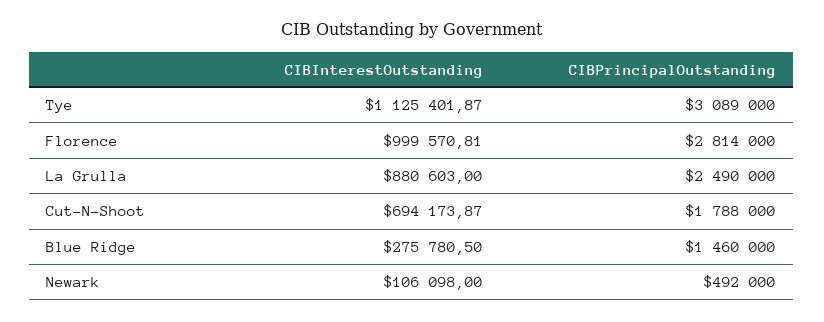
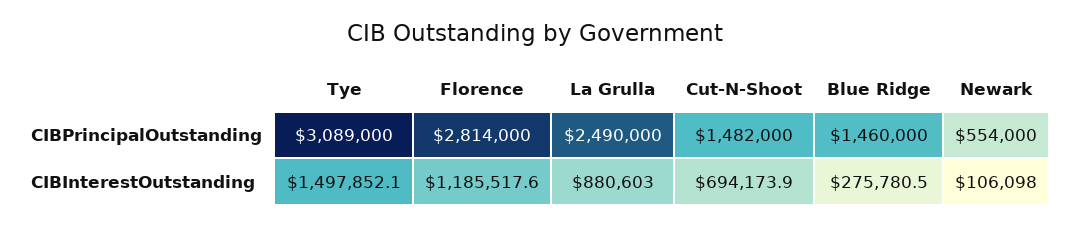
  {
    "CIBInterestOutstanding": {
-     "Tye": 1125401.87,
+     "Tye": 1497852.1,
-     "Florence": 999570.81,
+     "Florence": 1185517.6,
      "La Grulla": 880603,
      "Cut-N-Shoot": 694173.87,
      "Blue Ridge": 275780.5,
      "Newark": 106098
    },
    "CIBPrincipalOutstanding": {
      "Tye": 3089000,
      "Florence": 2814000,
      "La Grulla": 2490000,
-     "Cut-N-Shoot": 1788000,
+     "Cut-N-Shoot": 1482000,
      "Blue Ridge": 1460000,
-     "Newark": 492000
+     "Newark": 554000
    }
  }

